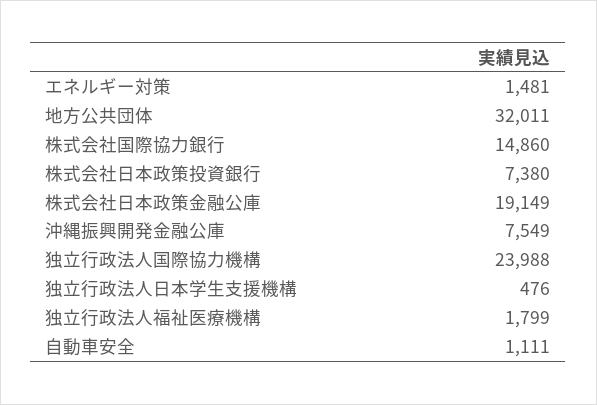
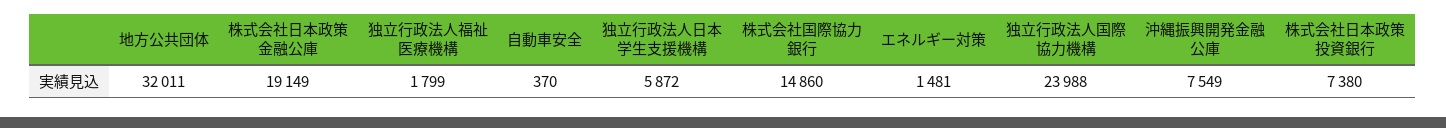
  {
    "エネルギー対策": 1481,
    "地方公共団体": 32011,
    "株式会社国際協力銀行": 14860,
    "株式会社日本政策投資銀行": 7380,
    "株式会社日本政策金融公庫": 19149,
    "沖縄振興開発金融公庫": 7549,
    "独立行政法人国際協力機構": 23988,
-   "独立行政法人日本学生支援機構": 476,
+   "独立行政法人日本学生支援機構": 5872,
    "独立行政法人福祉医療機構": 1799,
-   "自動車安全": 1111
+   "自動車安全": 370
  }

